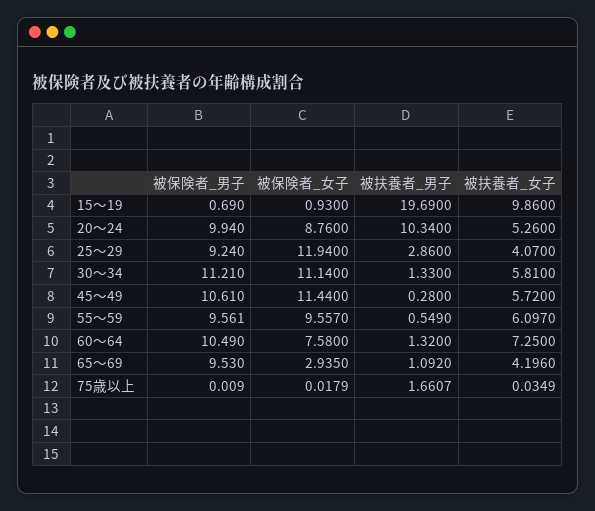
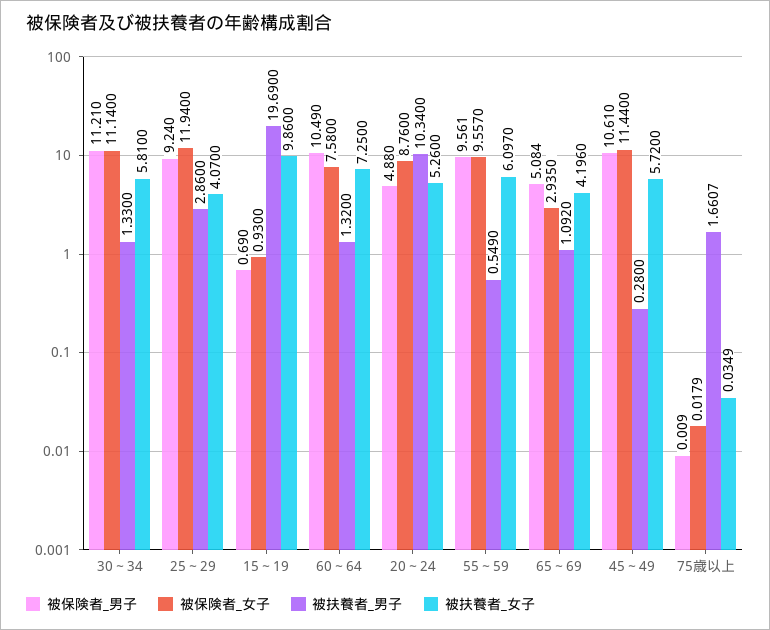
  {
    "被保険者_男子": {
      "15～19": 0.69,
-     "20～24": 9.94,
+     "20～24": 4.88,
      "25～29": 9.24,
      "30～34": 11.21,
      "45～49": 10.61,
      "55～59": 9.561,
      "60～64": 10.49,
-     "65～69": 9.53,
+     "65～69": 5.084,
      "75歳以上": 0.009
    },
    "被保険者_女子": {
      "15～19": 0.93,
      "20～24": 8.76,
      "25～29": 11.94,
      "30～34": 11.14,
      "45～49": 11.44,
      "55～59": 9.557,
      "60～64": 7.58,
      "65～69": 2.935,
      "75歳以上": 0.0179
    },
    "被扶養者_男子": {
      "15～19": 19.69,
      "20～24": 10.34,
      "25～29": 2.86,
      "30～34": 1.33,
      "45～49": 0.28,
      "55～59": 0.549,
      "60～64": 1.32,
      "65～69": 1.092,
      "75歳以上": 1.6607
    },
    "被扶養者_女子": {
      "15～19": 9.86,
      "20～24": 5.26,
      "25～29": 4.07,
      "30～34": 5.81,
      "45～49": 5.72,
      "55～59": 6.097,
      "60～64": 7.25,
      "65～69": 4.196,
      "75歳以上": 0.0349
    }
  }

